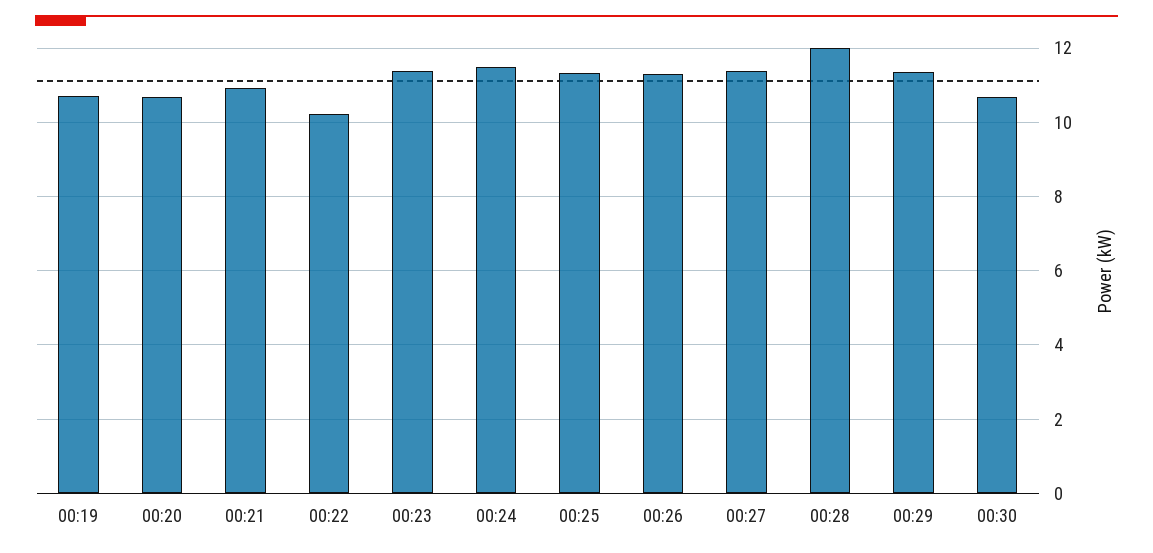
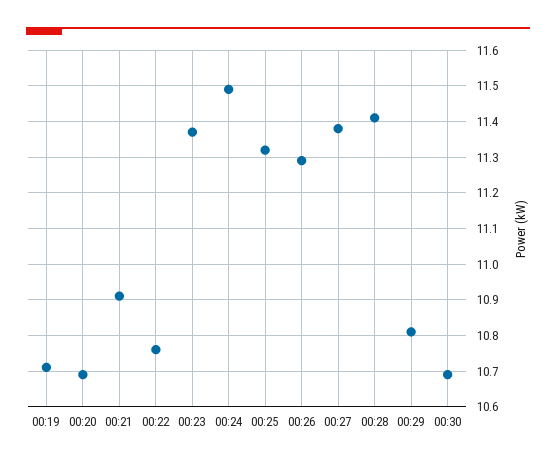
  {
    "00:19": 10.7,
    "00:20": 10.7,
    "00:21": 10.9,
-   "00:22": 10.2,
+   "00:22": 10.75,
    "00:23": 11.35,
    "00:24": 11.5,
    "00:25": 11.3,
    "00:26": 11.3,
    "00:27": 11.4,
-   "00:28": 12,
+   "00:28": 11.4,
-   "00:29": 11.4,
+   "00:29": 10.8,
    "00:30": 10.7
  }

